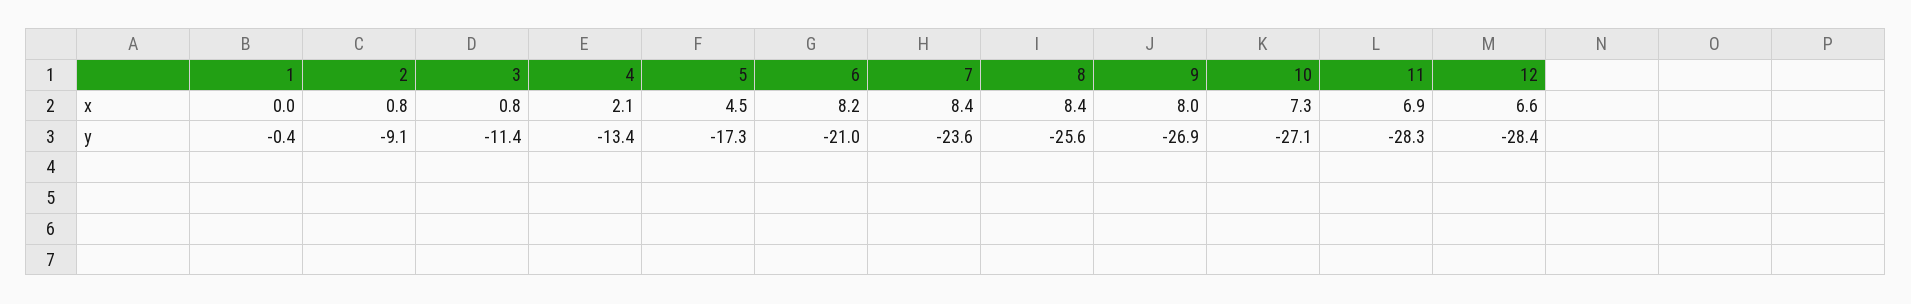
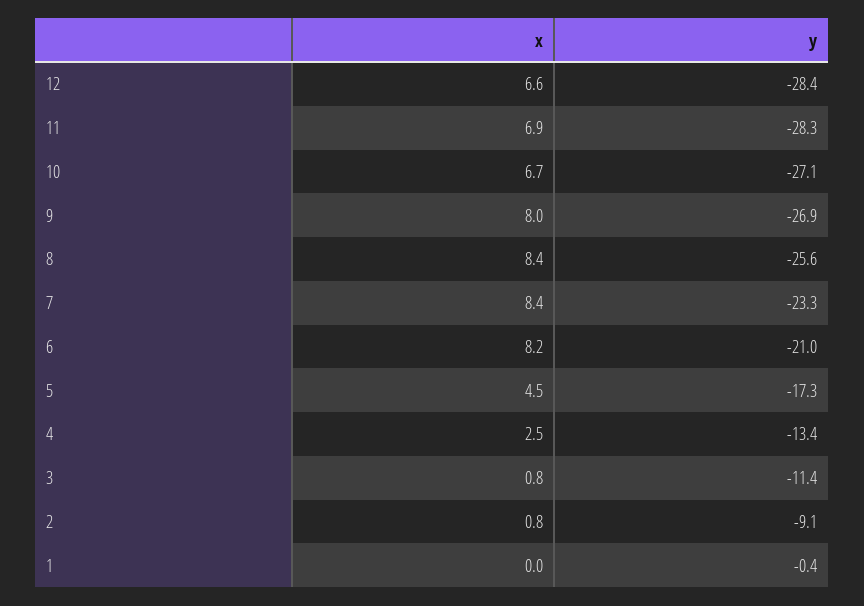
  {
    "1": {
      "x": 0,
      "y": -0.4
    },
    "2": {
      "x": 0.8,
      "y": -9.1
    },
    "3": {
      "x": 0.8,
      "y": -11.4
    },
    "4": {
-     "x": 2.1,
+     "x": 2.5,
      "y": -13.4
    },
    "5": {
      "x": 4.5,
      "y": -17.3
    },
    "6": {
      "x": 8.2,
      "y": -21
    },
    "7": {
      "x": 8.4,
-     "y": -23.6
+     "y": -23.3
    },
    "8": {
      "x": 8.4,
      "y": -25.6
    },
    "9": {
      "x": 8,
      "y": -26.9
    },
    "10": {
-     "x": 7.3,
+     "x": 6.7,
      "y": -27.1
    },
    "11": {
      "x": 6.9,
      "y": -28.3
    },
    "12": {
      "x": 6.6,
      "y": -28.4
    }
  }

